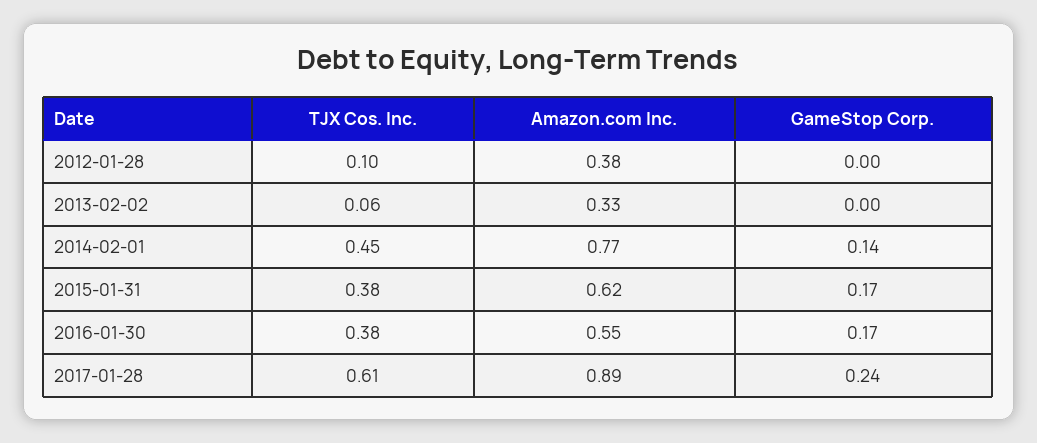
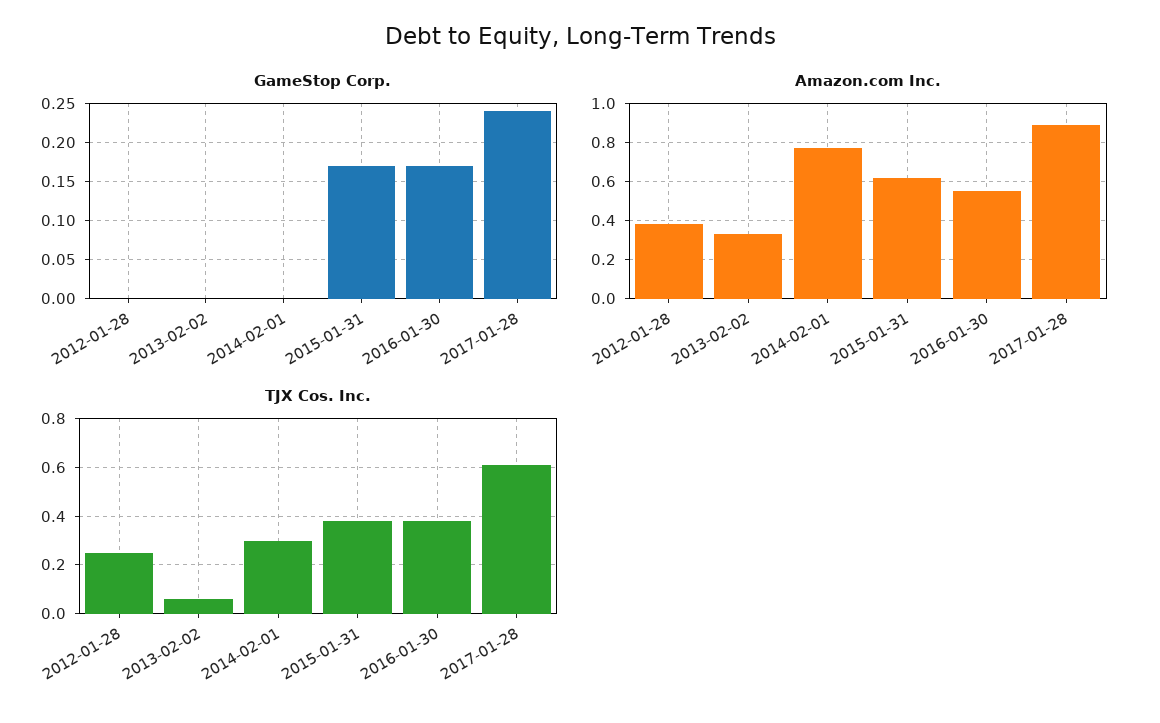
  {
    "TJX Cos. Inc.": {
-     "2012-01-28": 0.1,
+     "2012-01-28": 0.25,
      "2013-02-02": 0.06,
-     "2014-02-01": 0.45,
+     "2014-02-01": 0.3,
      "2015-01-31": 0.38,
      "2016-01-30": 0.38,
      "2017-01-28": 0.61
    },
    "Amazon.com Inc.": {
      "2012-01-28": 0.38,
      "2013-02-02": 0.33,
      "2014-02-01": 0.77,
      "2015-01-31": 0.62,
      "2016-01-30": 0.55,
      "2017-01-28": 0.89
    },
    "GameStop Corp.": {
      "2012-01-28": 0,
      "2013-02-02": 0,
-     "2014-02-01": 0.14,
+     "2014-02-01": 0,
      "2015-01-31": 0.17,
      "2016-01-30": 0.17,
      "2017-01-28": 0.24
    }
  }

